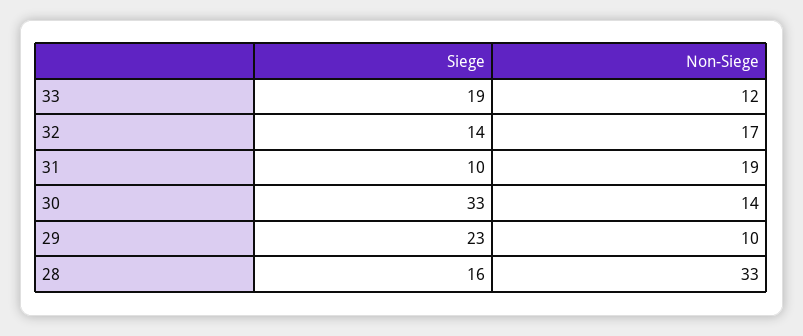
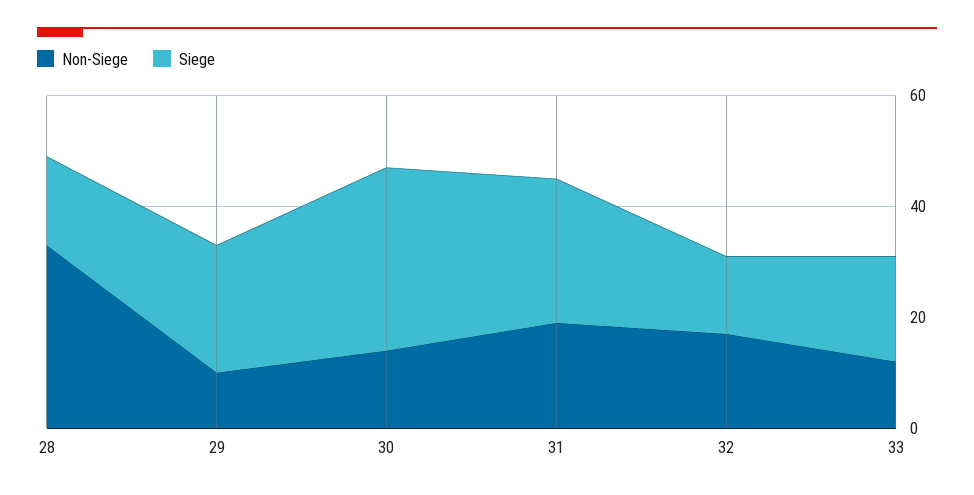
  {
    "Siege": {
      "33": 19,
      "32": 14,
-     "31": 10,
+     "31": 25,
      "30": 33,
      "29": 23,
      "28": 16
    },
    "Non-Siege": {
      "33": 12,
      "32": 17,
      "31": 19,
      "30": 14,
      "29": 10,
      "28": 33
    }
  }

